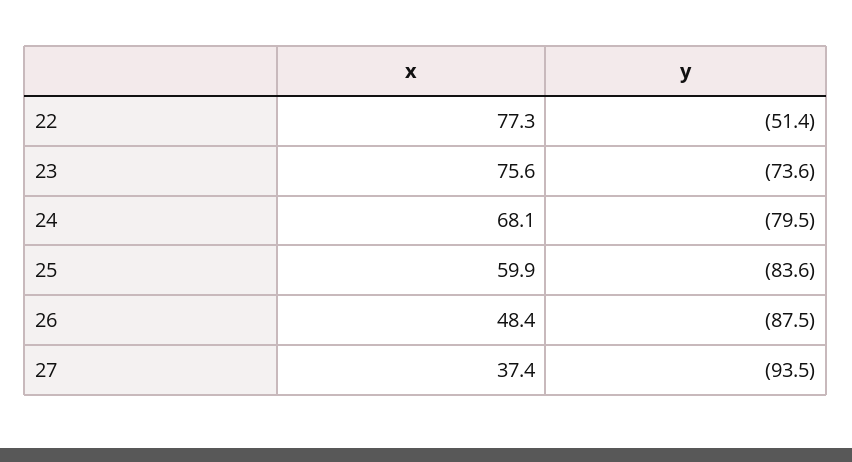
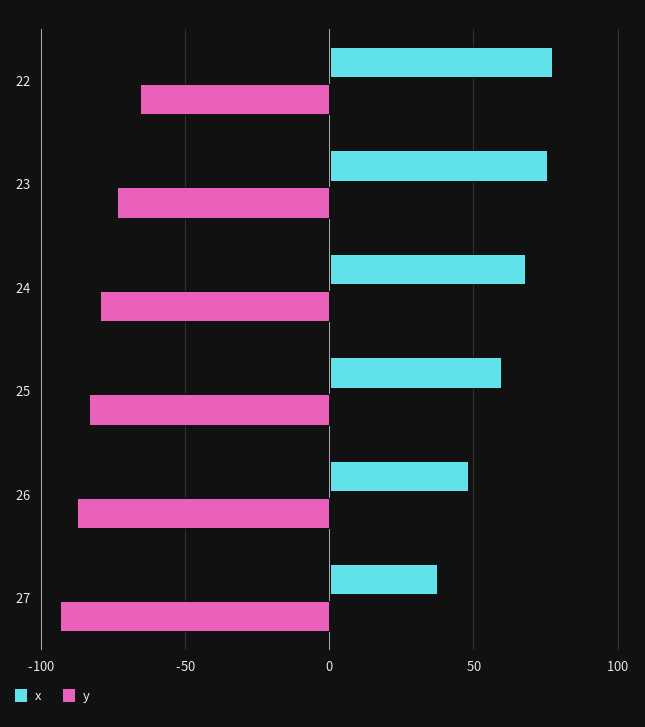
  {
    "x": {
      "22": 77.3,
      "23": 75.6,
      "24": 68.1,
      "25": 59.9,
      "26": 48.4,
      "27": 37.4
    },
    "y": {
-     "22": -51.4,
+     "22": -65,
      "23": -73.6,
      "24": -79.5,
      "25": -83.6,
      "26": -87.5,
      "27": -93.5
    }
  }

